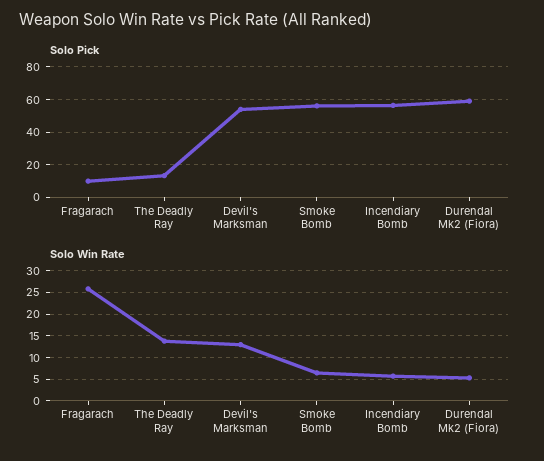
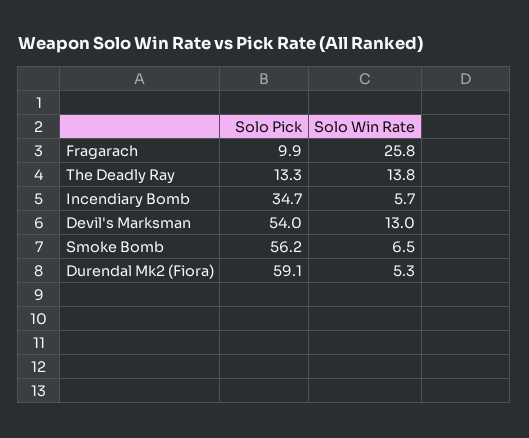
  {
    "Solo Pick": {
      "Fragarach": 9.9,
      "The Deadly Ray": 13.3,
      "Devil's Marksman": 54,
      "Smoke Bomb": 56.2,
-     "Incendiary Bomb": 55,
+     "Incendiary Bomb": 34.7,
      "Durendal Mk2 (Fiora)": 59.1
    },
    "Solo Win Rate": {
      "Fragarach": 25.8,
      "The Deadly Ray": 13.8,
      "Devil's Marksman": 13,
      "Smoke Bomb": 6.5,
      "Incendiary Bomb": 5.7,
      "Durendal Mk2 (Fiora)": 5.3
    }
  }

